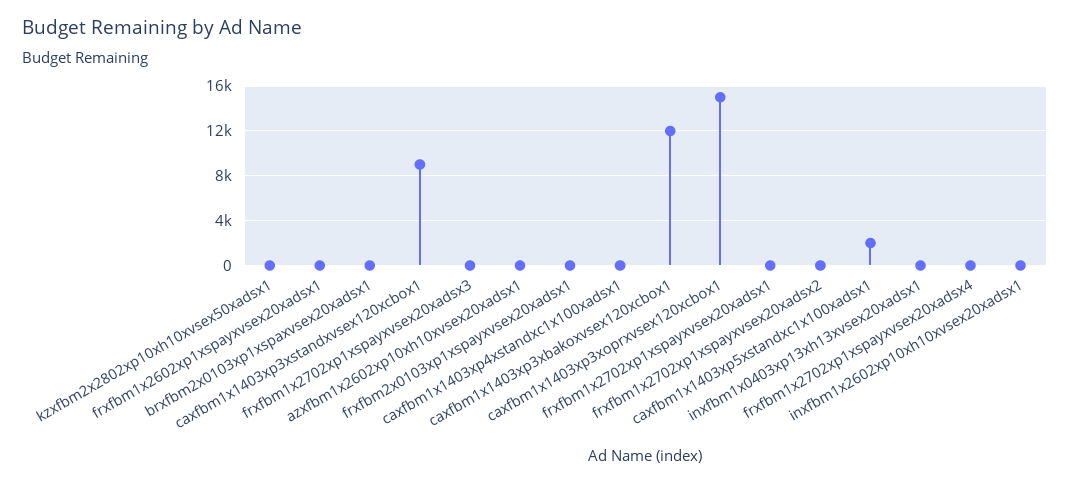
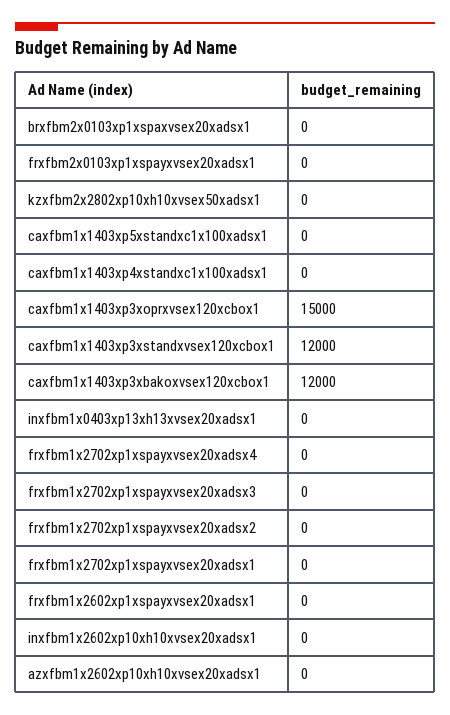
  {
    "kzxfbm2x2802xp10xh10xvsex50xadsx1": 0,
    "frxfbm1x2602xp1xspayxvsex20xadsx1": 0,
    "brxfbm2x0103xp1xspaxvsex20xadsx1": 0,
-   "caxfbm1x1403xp3xstandxvsex120xcbox1": 9000,
+   "caxfbm1x1403xp3xstandxvsex120xcbox1": 12000,
    "frxfbm1x2702xp1xspayxvsex20xadsx3": 0,
    "azxfbm1x2602xp10xh10xvsex20xadsx1": 0,
    "frxfbm2x0103xp1xspayxvsex20xadsx1": 0,
    "caxfbm1x1403xp4xstandxc1x100xadsx1": 0,
    "caxfbm1x1403xp3xbakoxvsex120xcbox1": 12000,
    "caxfbm1x1403xp3xoprxvsex120xcbox1": 15000,
    "frxfbm1x2702xp1xspayxvsex20xadsx1": 0,
    "frxfbm1x2702xp1xspayxvsex20xadsx2": 0,
-   "caxfbm1x1403xp5xstandxc1x100xadsx1": 2000,
+   "caxfbm1x1403xp5xstandxc1x100xadsx1": 0,
    "inxfbm1x0403xp13xh13xvsex20xadsx1": 0,
    "frxfbm1x2702xp1xspayxvsex20xadsx4": 0,
    "inxfbm1x2602xp10xh10xvsex20xadsx1": 0
  }

